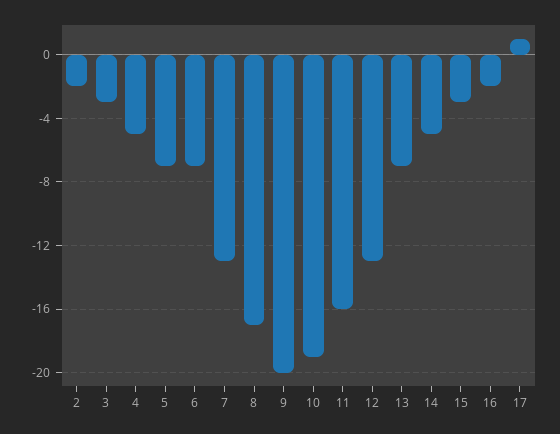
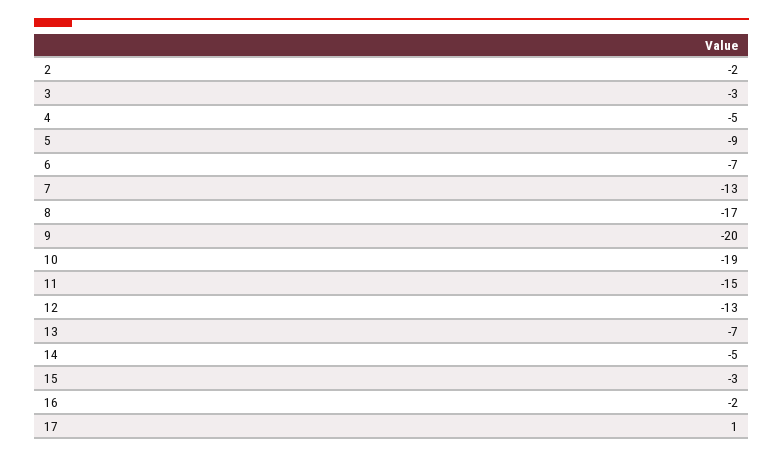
  {
    "2": -2,
    "3": -3,
    "4": -5,
-   "5": -7,
+   "5": -9,
    "6": -7,
    "7": -13,
    "8": -17,
    "9": -20,
    "10": -19,
-   "11": -16,
+   "11": -15,
    "12": -13,
    "13": -7,
    "14": -5,
    "15": -3,
    "16": -2,
    "17": 1
  }

